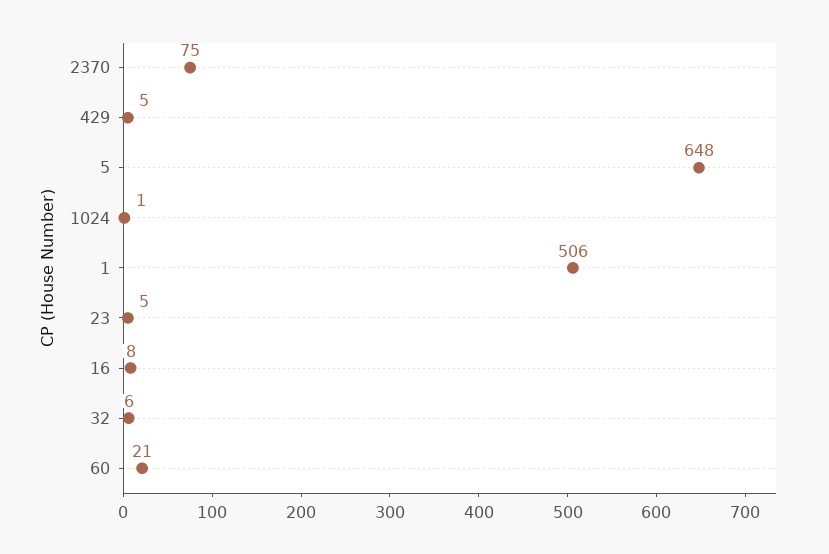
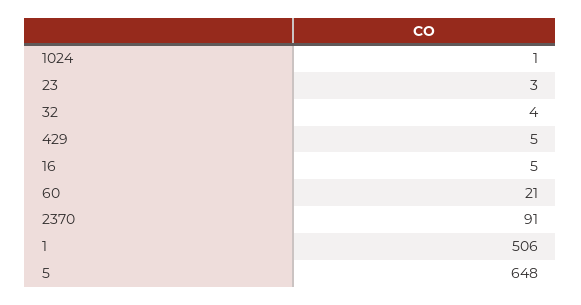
  {
-   "2370": 75,
+   "2370": 91,
    "429": 5,
    "5": 648,
    "1024": 1,
    "1": 506,
-   "23": 5,
+   "23": 3,
-   "16": 8,
+   "16": 5,
-   "32": 6,
+   "32": 4,
    "60": 21
  }

